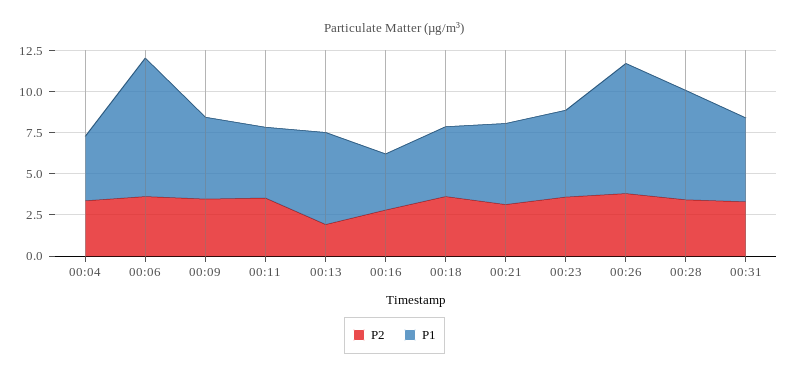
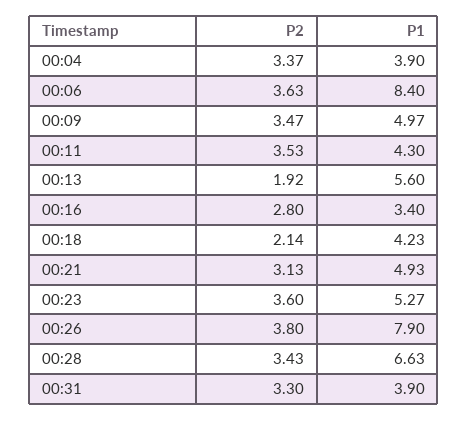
  {
    "P2": {
      "00:04": 3.37,
      "00:06": 3.63,
      "00:09": 3.47,
      "00:11": 3.53,
      "00:13": 1.92,
      "00:16": 2.8,
-     "00:18": 3.5,
+     "00:18": 2.14,
      "00:21": 3.13,
      "00:23": 3.6,
      "00:26": 3.8,
      "00:28": 3.43,
      "00:31": 3.3
    },
    "P1": {
      "00:04": 3.9,
      "00:06": 8.4,
      "00:09": 4.97,
      "00:11": 4.3,
      "00:13": 5.6,
      "00:16": 3.4,
      "00:18": 4.23,
      "00:21": 4.93,
      "00:23": 5.27,
      "00:26": 7.9,
      "00:28": 6.63,
-     "00:31": 5
+     "00:31": 3.9
    }
  }

